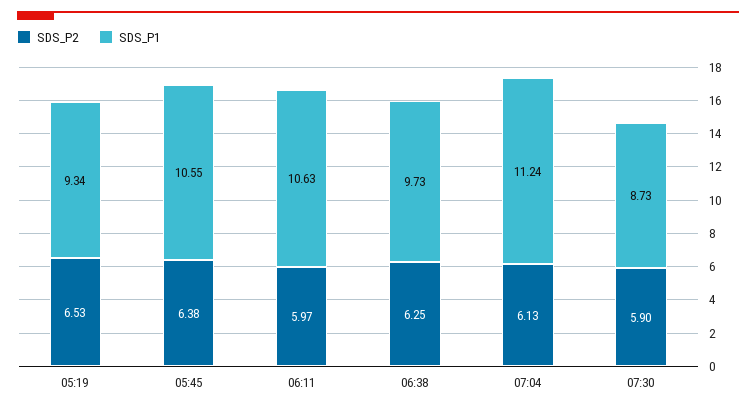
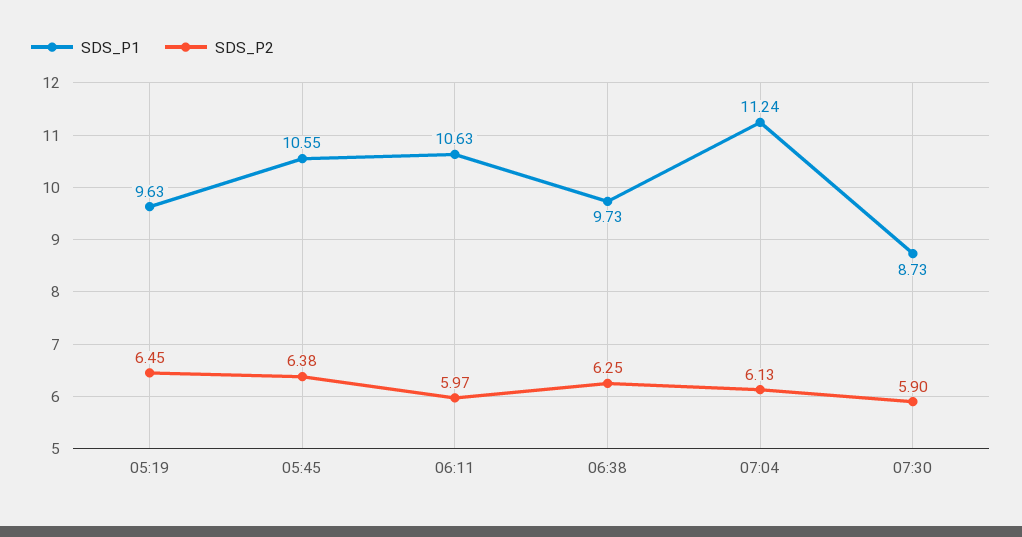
  {
    "SDS_P2": {
-     "05:19": 6.53,
+     "05:19": 6.45,
      "05:45": 6.38,
      "06:11": 5.97,
      "06:38": 6.25,
      "07:04": 6.13,
      "07:30": 5.9
    },
    "SDS_P1": {
-     "05:19": 9.34,
+     "05:19": 9.63,
      "05:45": 10.55,
      "06:11": 10.63,
      "06:38": 9.73,
      "07:04": 11.24,
      "07:30": 8.73
    }
  }

